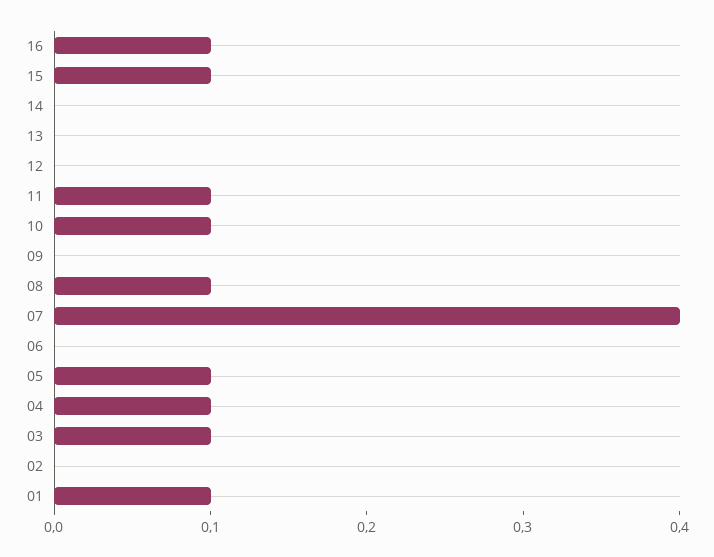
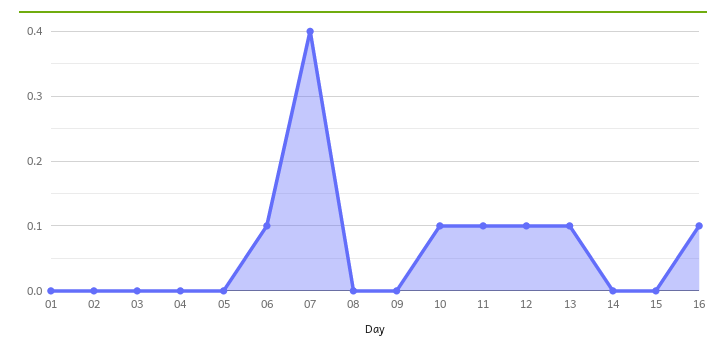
  {
    "16": 0.1,
-   "15": 0.1,
+   "15": 0,
    "14": 0,
-   "13": 0,
+   "13": 0.1,
-   "12": 0,
+   "12": 0.1,
    "11": 0.1,
    "10": 0.1,
    "09": 0,
-   "08": 0.1,
+   "08": 0,
    "07": 0.4,
-   "06": 0,
+   "06": 0.1,
-   "05": 0.1,
+   "05": 0,
-   "04": 0.1,
+   "04": 0,
-   "03": 0.1,
+   "03": 0,
    "02": 0,
-   "01": 0.1
+   "01": 0
  }

